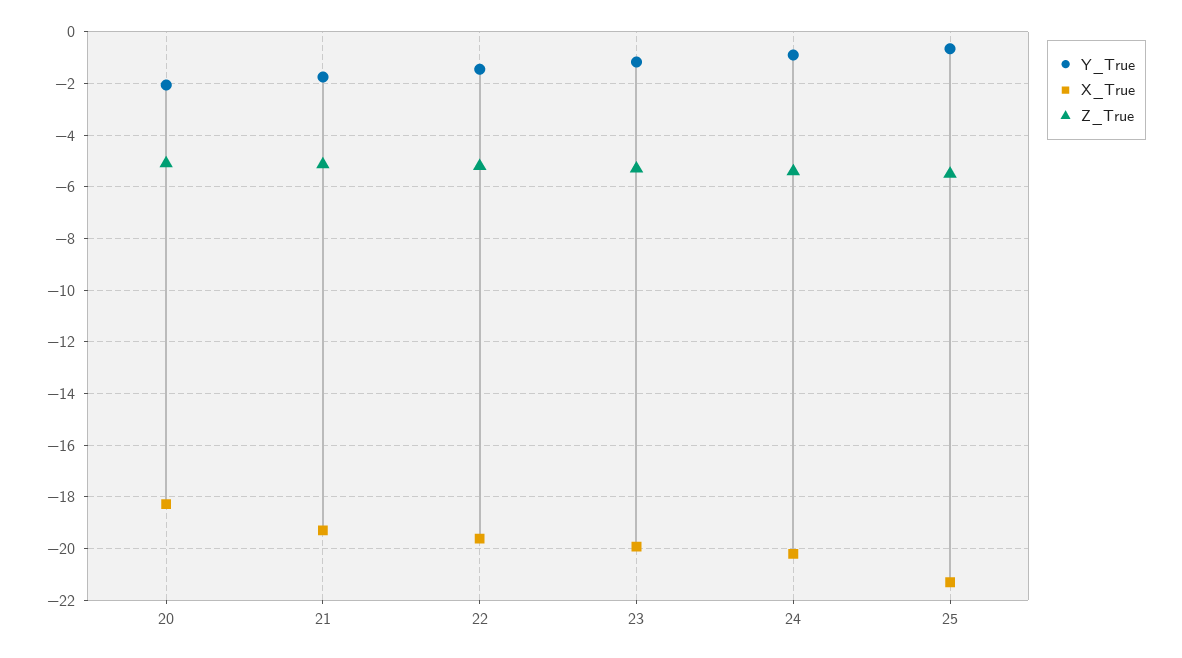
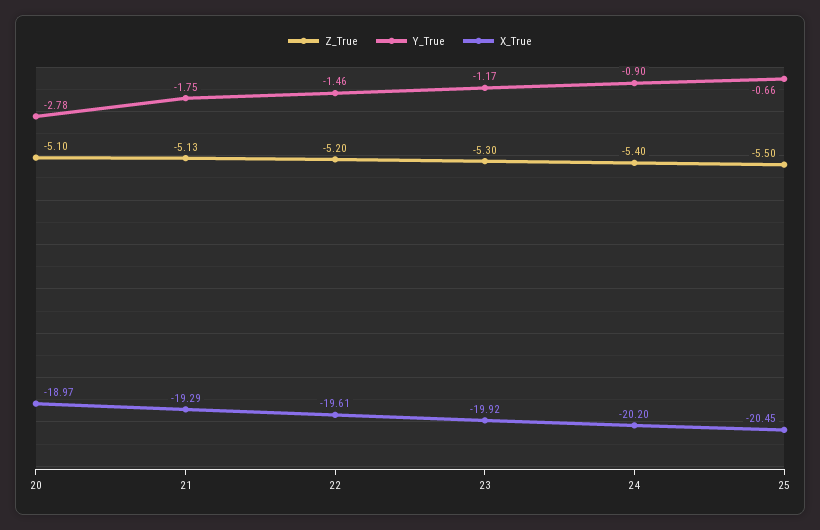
  {
    "Y_True": {
-     "20": -2,
+     "20": -2.78,
      "21": -1.75,
      "22": -1.46,
      "23": -1.17,
      "24": -0.9,
      "25": -0.66
    },
    "X_True": {
-     "20": -18.25,
+     "20": -18.97,
      "21": -19.29,
      "22": -19.61,
      "23": -19.92,
      "24": -20.2,
-     "25": -21.25
+     "25": -20.45
    },
    "Z_True": {
      "20": -5.1,
      "21": -5.13,
      "22": -5.2,
      "23": -5.3,
      "24": -5.4,
      "25": -5.5
    }
  }

